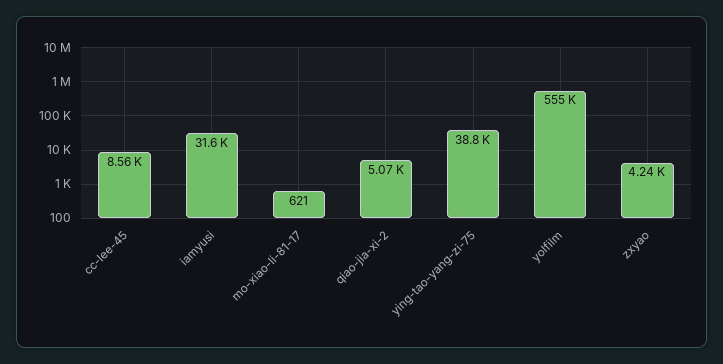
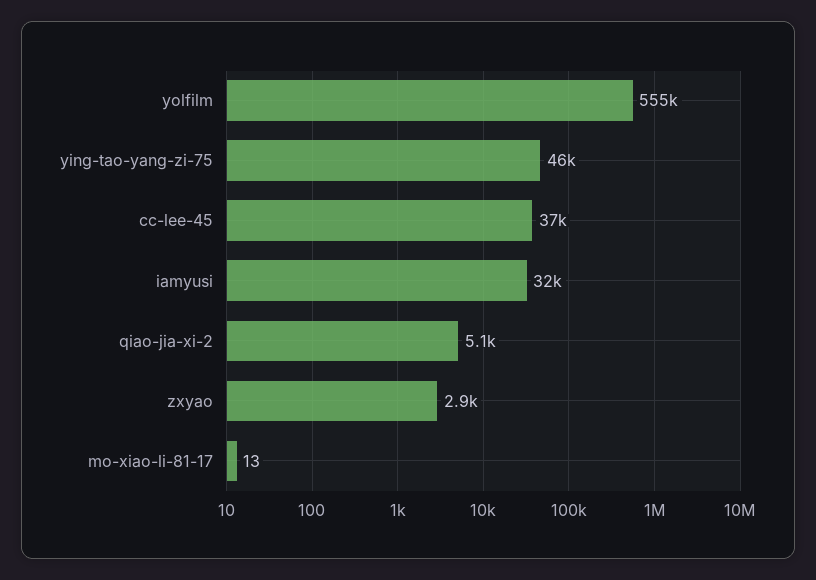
  {
-   "cc-lee-45": 8560,
+   "cc-lee-45": 37000,
    "iamyusi": 31600,
-   "mo-xiao-li-81-17": 621,
+   "mo-xiao-li-81-17": 13,
    "qiao-jia-xi-2": 5070,
-   "ying-tao-yang-zi-75": 38800,
+   "ying-tao-yang-zi-75": 46000,
    "yolfilm": 555000,
-   "zxyao": 4240
+   "zxyao": 2900
  }

